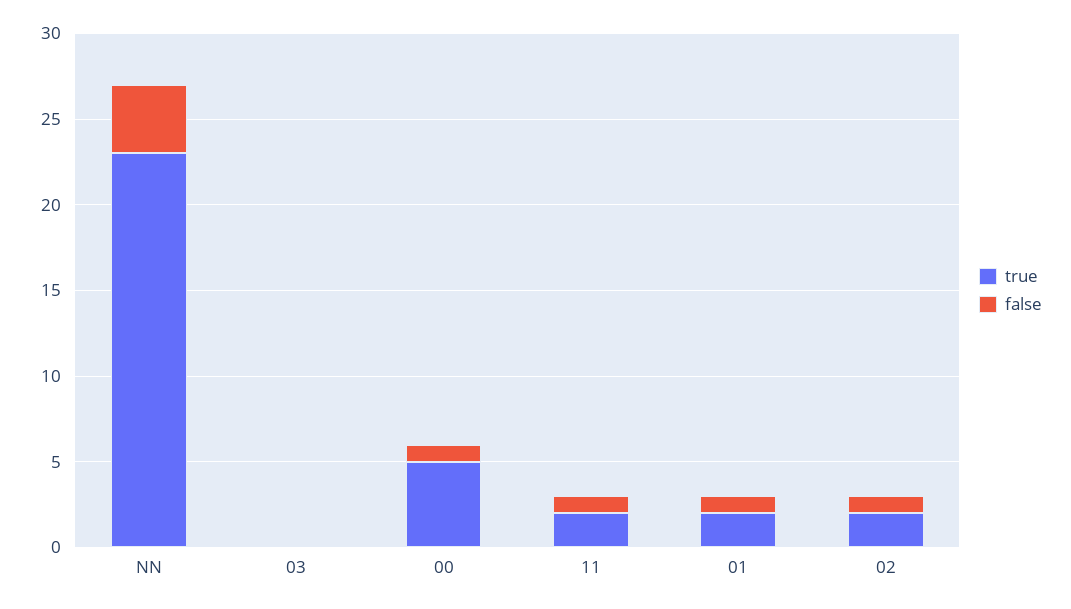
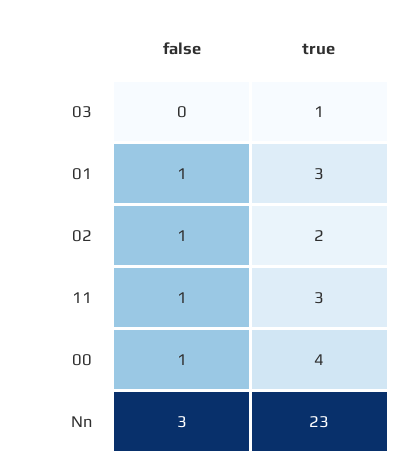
  {
    "true": {
      "NN": 23,
-     "03": 0,
+     "03": 1,
-     "00": 5,
+     "00": 4,
-     "11": 2,
+     "11": 3,
-     "01": 2,
+     "01": 3,
      "02": 2
    },
    "false": {
-     "NN": 4,
+     "NN": 3,
      "03": 0,
      "00": 1,
      "11": 1,
      "01": 1,
      "02": 1
    }
  }

